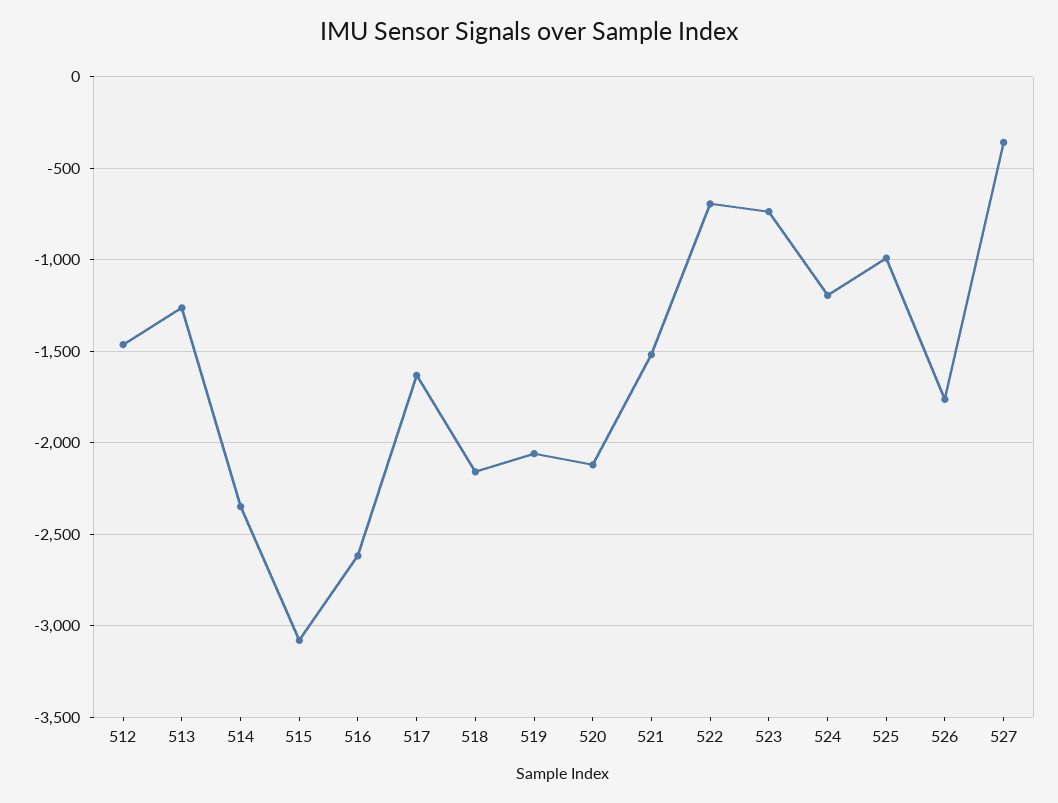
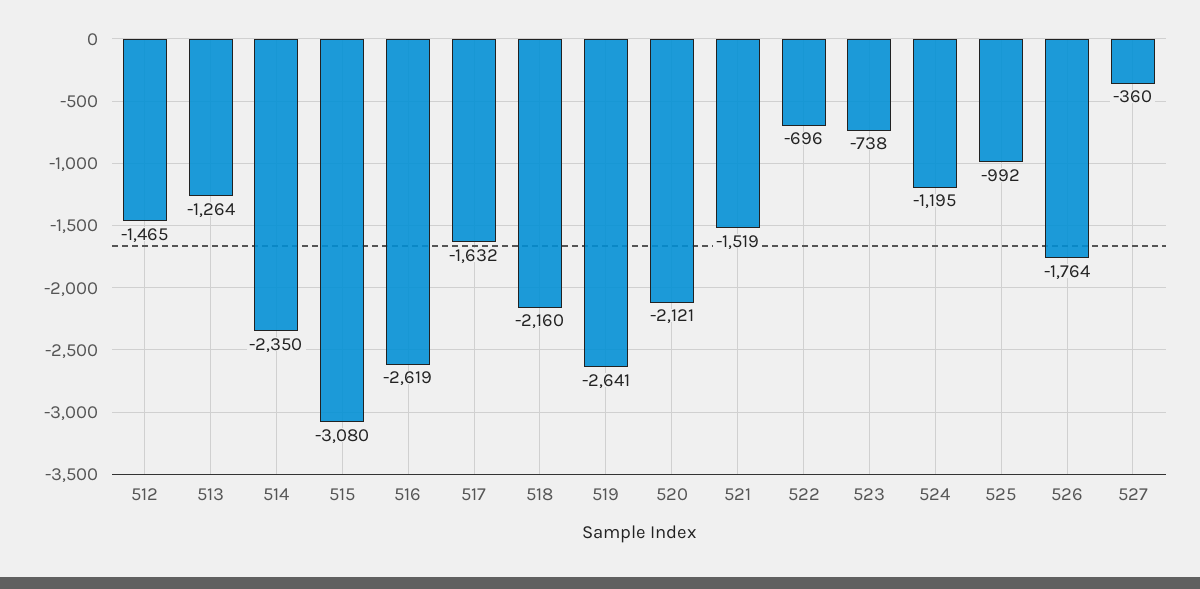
  {
    "512": -1465,
    "513": -1264,
    "514": -2350,
    "515": -3080,
    "516": -2619,
    "517": -1632,
    "518": -2160,
-   "519": -2050,
+   "519": -2641,
    "520": -2121,
    "521": -1519,
    "522": -696,
    "523": -738,
    "524": -1195,
    "525": -992,
    "526": -1764,
    "527": -360
  }

